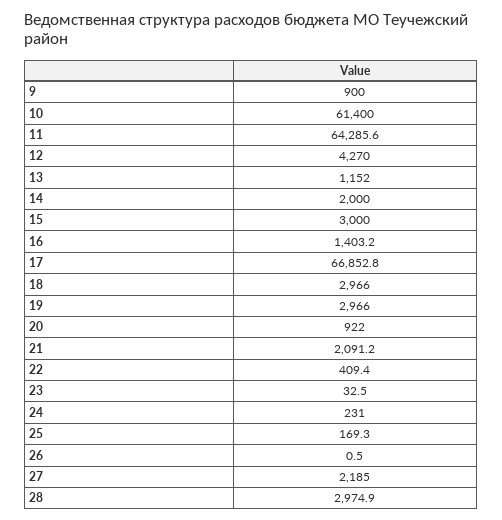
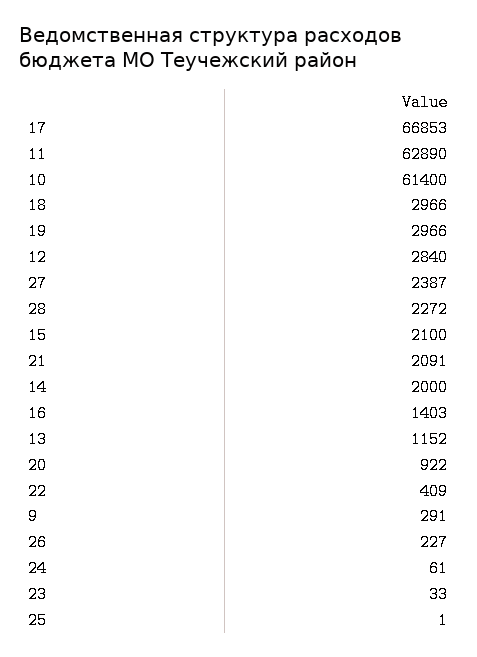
  {
-   "9": 900,
+   "9": 291,
    "10": 61400,
-   "11": 64285.6,
+   "11": 62890,
-   "12": 4270,
+   "12": 2840,
    "13": 1152,
    "14": 2000,
-   "15": 3000,
+   "15": 2100,
    "16": 1403.2,
    "17": 66852.8,
    "18": 2966,
    "19": 2966,
    "20": 922,
    "21": 2091.2,
    "22": 409.4,
    "23": 32.5,
-   "24": 231,
+   "24": 61,
-   "25": 169.3,
+   "25": 1,
-   "26": 0.5,
+   "26": 227,
-   "27": 2185,
+   "27": 2387,
-   "28": 2974.9
+   "28": 2272
  }

